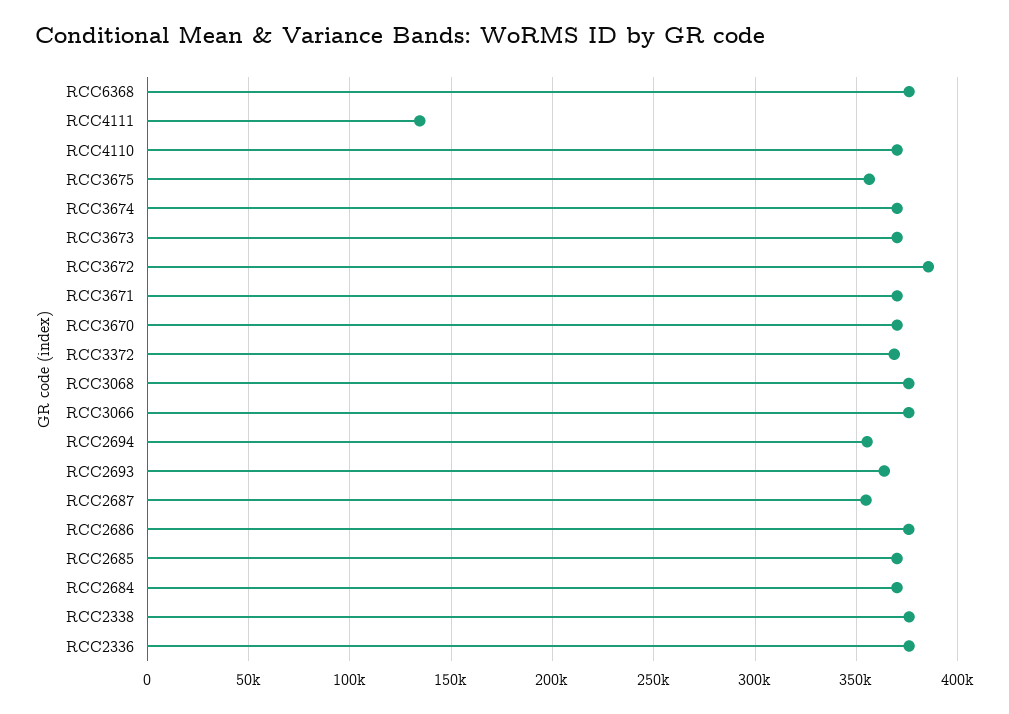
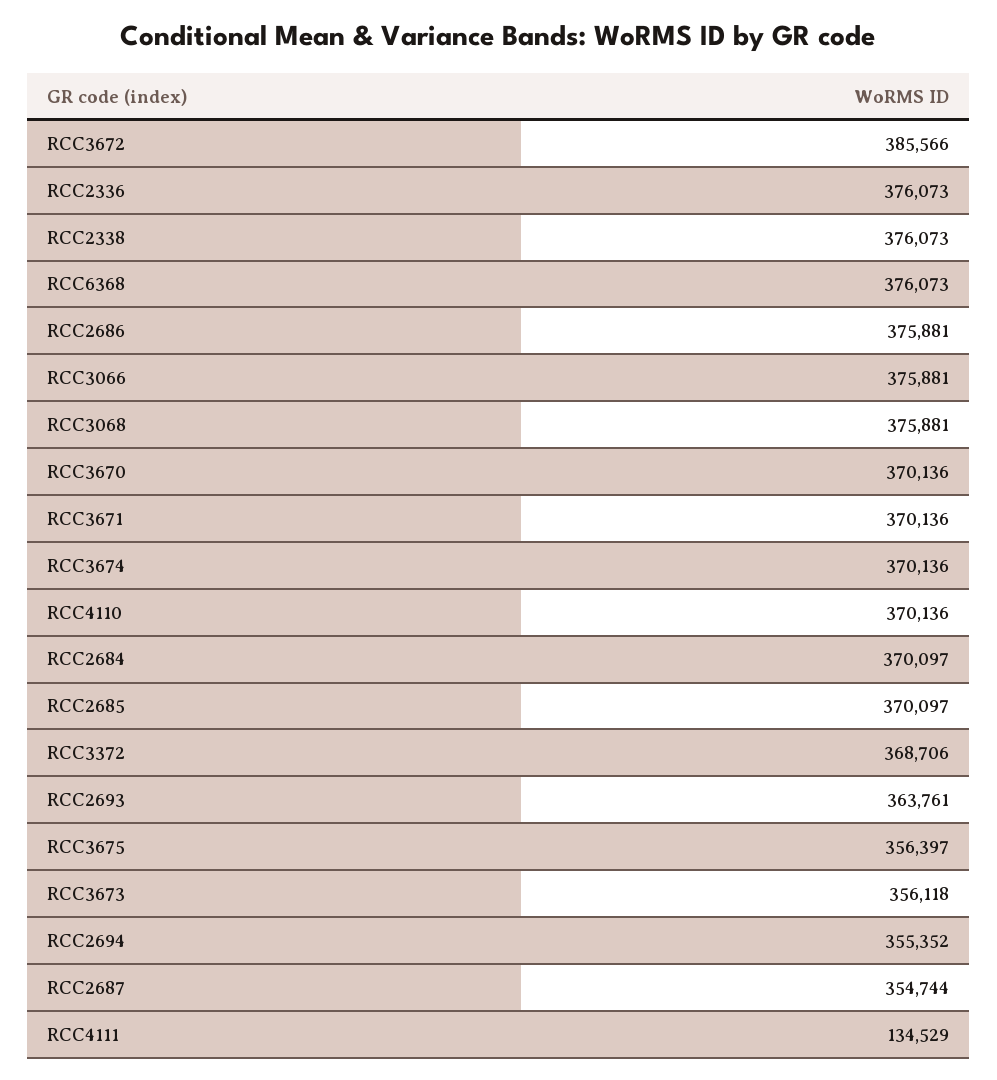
  {
    "RCC6368": 376073,
    "RCC4111": 134529,
    "RCC4110": 370136,
    "RCC3675": 356397,
    "RCC3674": 370136,
-   "RCC3673": 370000,
+   "RCC3673": 356118,
    "RCC3672": 385566,
    "RCC3671": 370136,
    "RCC3670": 370136,
    "RCC3372": 368706,
    "RCC3068": 375881,
    "RCC3066": 375881,
    "RCC2694": 355352,
    "RCC2693": 363761,
    "RCC2687": 354744,
    "RCC2686": 375881,
    "RCC2685": 370097,
    "RCC2684": 370097,
    "RCC2338": 376073,
    "RCC2336": 376073
  }

